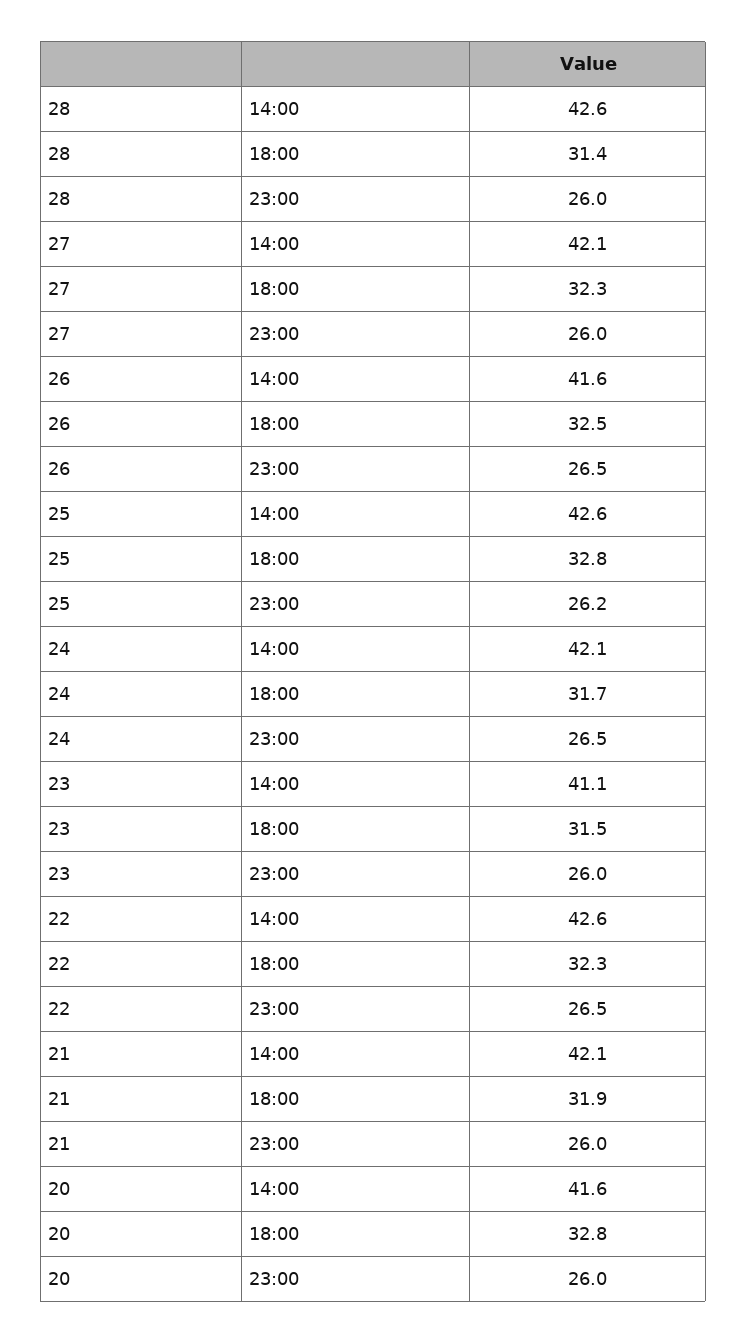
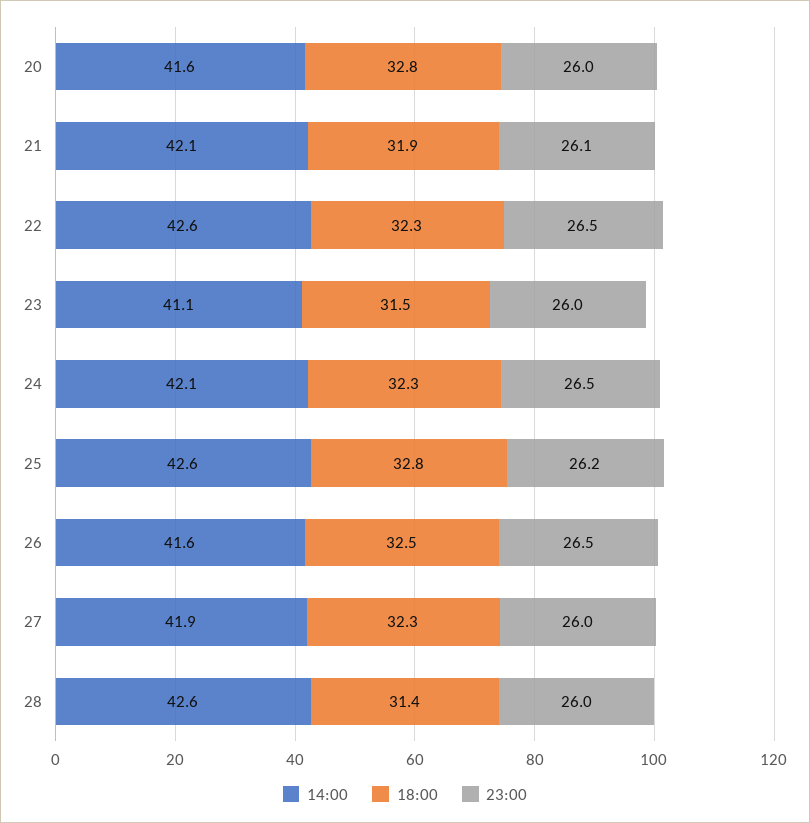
  {
    "14:00": {
      "28": 42.6,
-     "27": 42.1,
+     "27": 41.9,
      "26": 41.6,
      "25": 42.6,
      "24": 42.1,
      "23": 41.1,
      "22": 42.6,
      "21": 42.1,
      "20": 41.6
    },
    "18:00": {
      "28": 31.4,
      "27": 32.3,
      "26": 32.5,
      "25": 32.8,
-     "24": 31.7,
+     "24": 32.3,
      "23": 31.5,
      "22": 32.3,
      "21": 31.9,
      "20": 32.8
    },
    "23:00": {
      "28": 26,
      "27": 26,
      "26": 26.5,
      "25": 26.2,
      "24": 26.5,
      "23": 26,
      "22": 26.5,
-     "21": 26,
+     "21": 26.1,
      "20": 26
    }
  }

